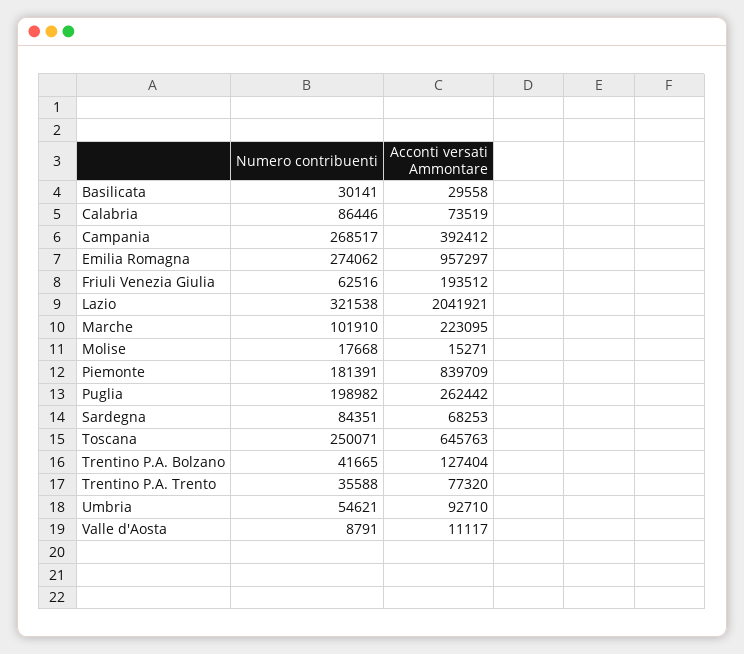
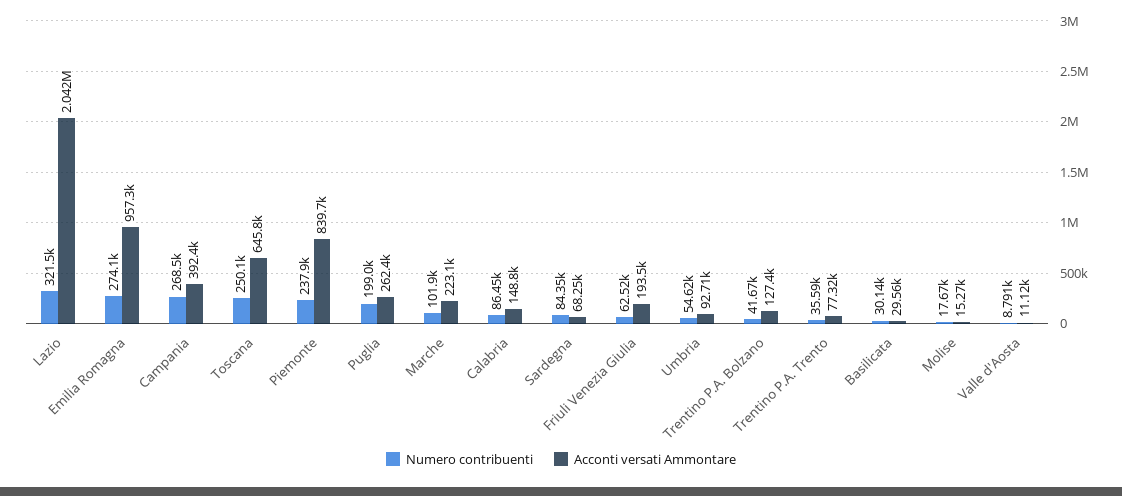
  {
    "Numero contribuenti": {
      "Basilicata": 30141,
      "Calabria": 86446,
      "Campania": 268517,
      "Emilia Romagna": 274062,
      "Friuli Venezia Giulia": 62516,
      "Lazio": 321538,
      "Marche": 101910,
      "Molise": 17668,
-     "Piemonte": 181391,
+     "Piemonte": 237900,
      "Puglia": 198982,
      "Sardegna": 84351,
      "Toscana": 250071,
      "Trentino P.A. Bolzano": 41665,
      "Trentino P.A. Trento": 35588,
      "Umbria": 54621,
      "Valle d'Aosta": 8791
    },
    "Acconti versati Ammontare": {
      "Basilicata": 29558,
-     "Calabria": 73519,
+     "Calabria": 148800,
      "Campania": 392412,
      "Emilia Romagna": 957297,
      "Friuli Venezia Giulia": 193512,
      "Lazio": 2041921,
      "Marche": 223095,
      "Molise": 15271,
      "Piemonte": 839709,
      "Puglia": 262442,
      "Sardegna": 68253,
      "Toscana": 645763,
      "Trentino P.A. Bolzano": 127404,
      "Trentino P.A. Trento": 77320,
      "Umbria": 92710,
      "Valle d'Aosta": 11117
    }
  }

